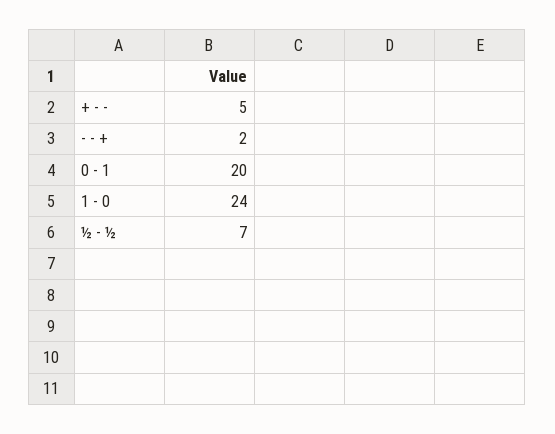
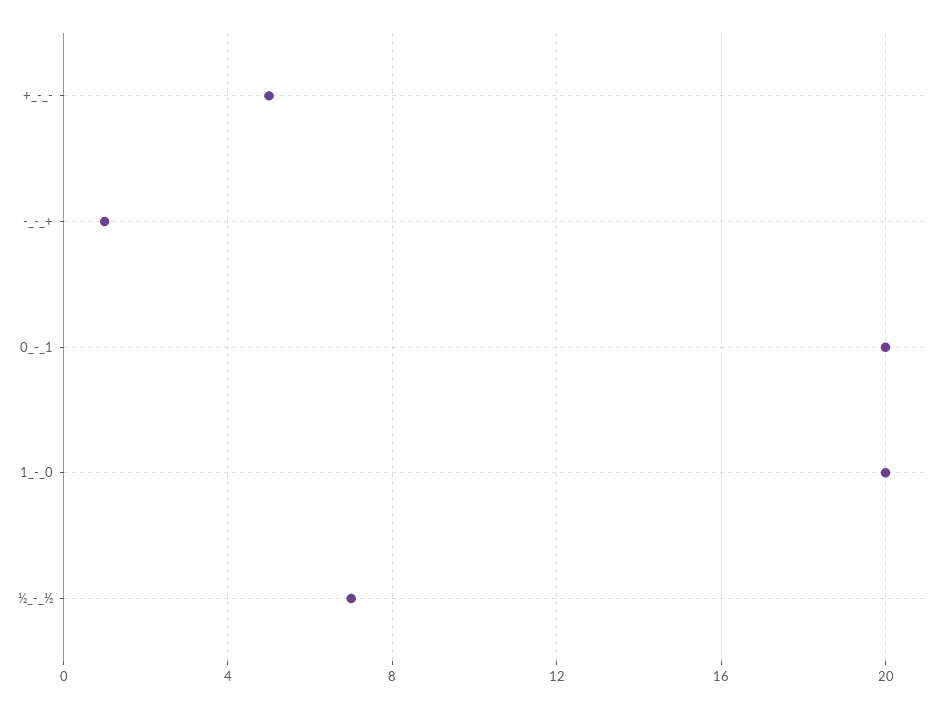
  {
    "+ - -": 5,
-   "- - +": 2,
+   "- - +": 1,
    "0 - 1": 20,
-   "1 - 0": 24,
+   "1 - 0": 20,
    "½ - ½": 7
  }

